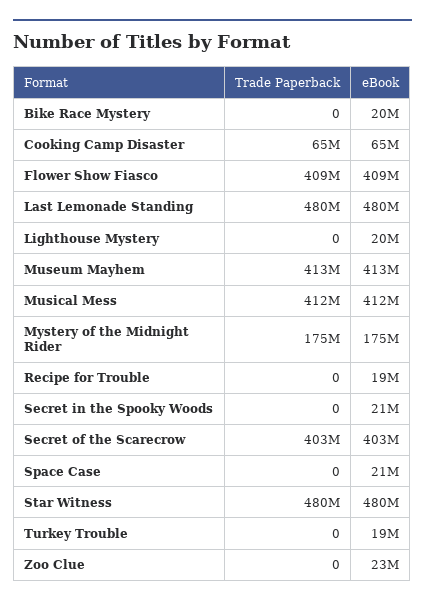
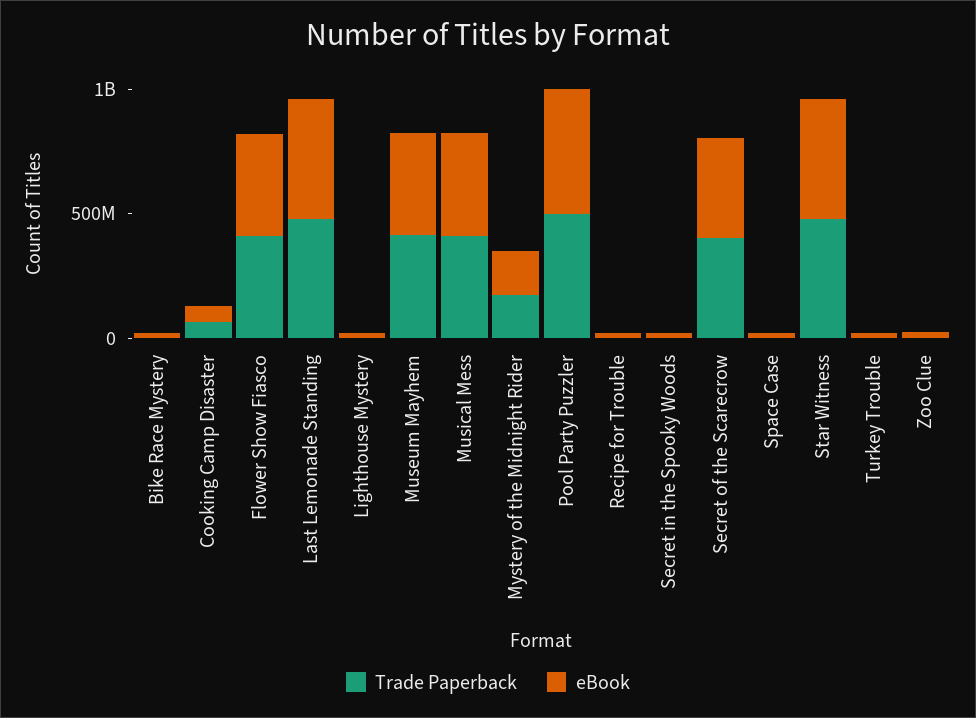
  {
    "Trade Paperback": {
      "Bike Race Mystery": 0,
      "Cooking Camp Disaster": 65000000,
      "Flower Show Fiasco": 409000000,
      "Last Lemonade Standing": 480000000,
      "Lighthouse Mystery": 0,
      "Museum Mayhem": 413000000,
      "Musical Mess": 412000000,
      "Mystery of the Midnight Rider": 175000000,
      "Recipe for Trouble": 0,
      "Secret in the Spooky Woods": 0,
      "Secret of the Scarecrow": 403000000,
      "Space Case": 0,
      "Star Witness": 480000000,
      "Turkey Trouble": 0,
-     "Zoo Clue": 0
+     "Zoo Clue": 0,
+     "Pool Party Puzzler": 500000000
    },
    "eBook": {
      "Bike Race Mystery": 20000000,
      "Cooking Camp Disaster": 65000000,
      "Flower Show Fiasco": 409000000,
      "Last Lemonade Standing": 480000000,
      "Lighthouse Mystery": 20000000,
      "Museum Mayhem": 413000000,
      "Musical Mess": 412000000,
      "Mystery of the Midnight Rider": 175000000,
      "Recipe for Trouble": 19000000,
      "Secret in the Spooky Woods": 21000000,
      "Secret of the Scarecrow": 403000000,
      "Space Case": 21000000,
      "Star Witness": 480000000,
      "Turkey Trouble": 19000000,
-     "Zoo Clue": 23000000
+     "Zoo Clue": 23000000,
+     "Pool Party Puzzler": 500000000
    }
  }

